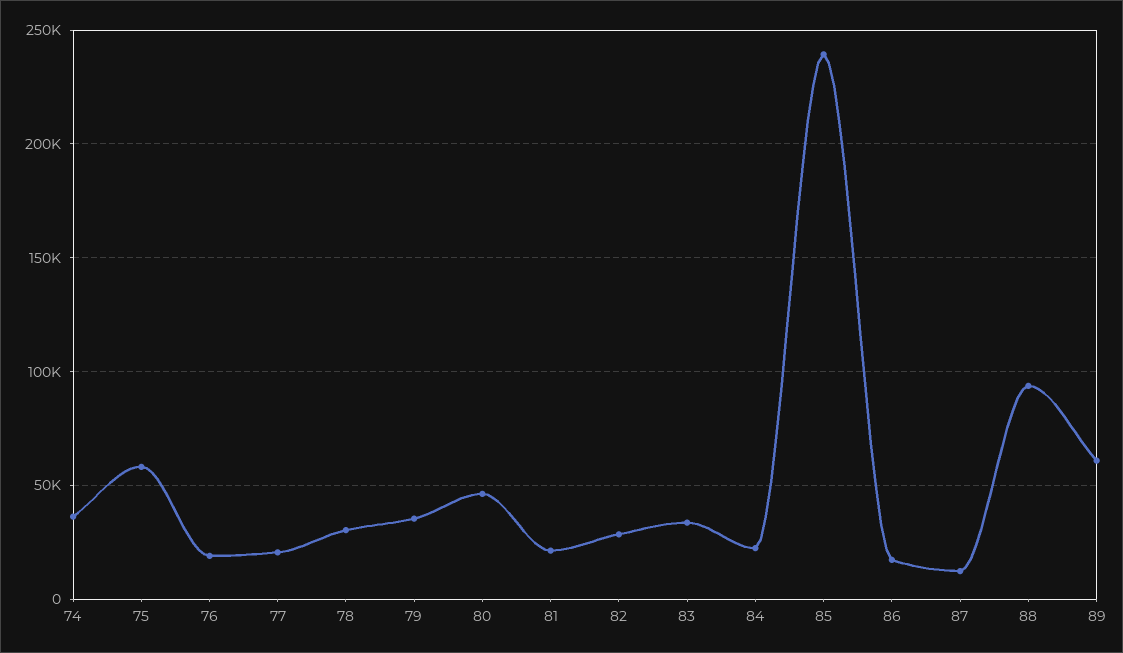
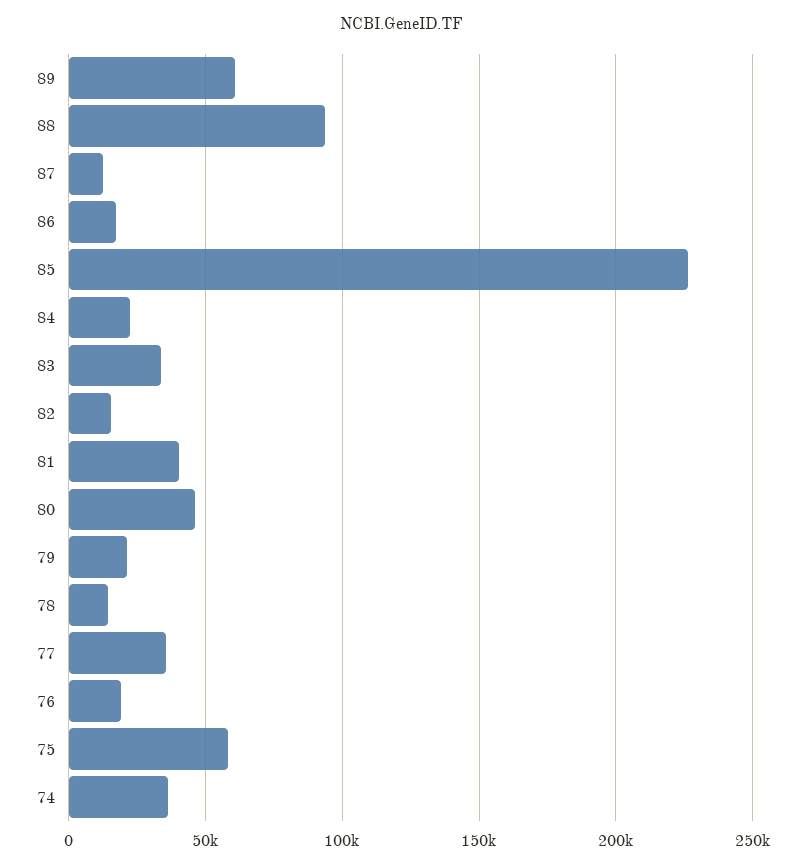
  {
    "74": 35000,
    "75": 60000,
    "76": 20000,
-   "77": 20000,
+   "77": 35000,
-   "78": 30000,
+   "78": 15000,
-   "79": 35000,
+   "79": 20000,
    "80": 45000,
-   "81": 20000,
+   "81": 40000,
-   "82": 30000,
+   "82": 15000,
    "83": 35000,
    "84": 20000,
-   "85": 240000,
+   "85": 225000,
    "86": 15000,
    "87": 10000,
    "88": 95000,
    "89": 60000
  }

